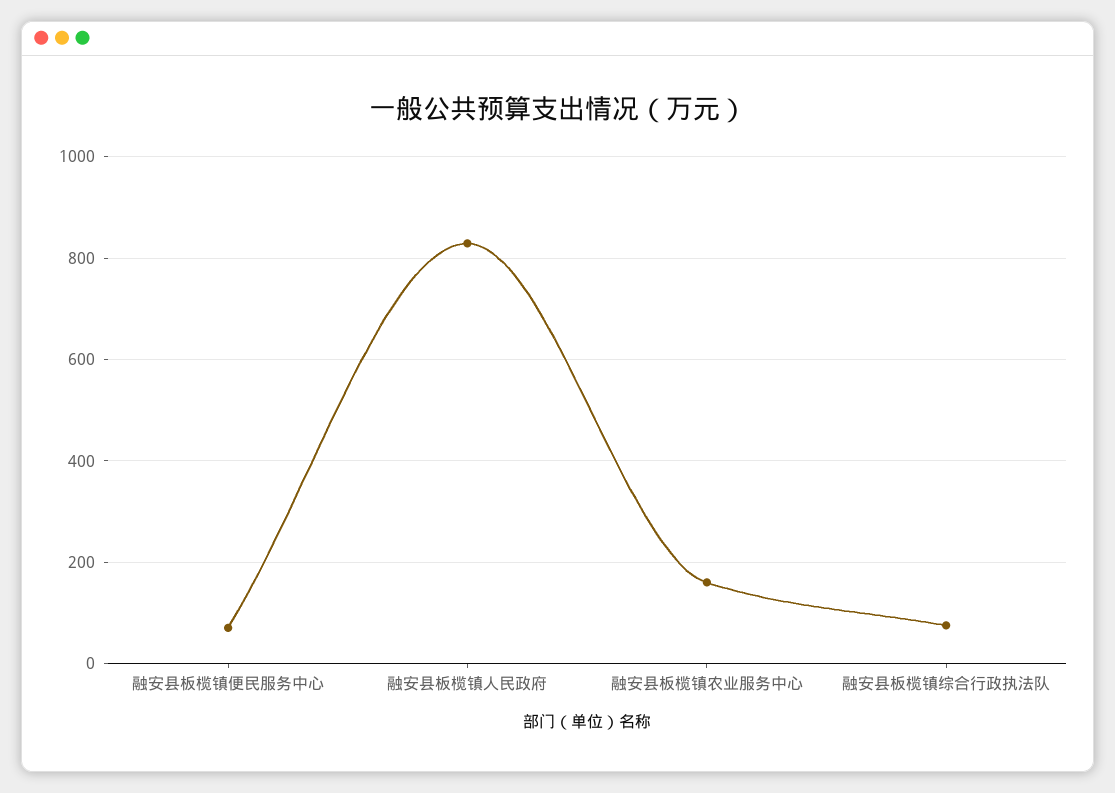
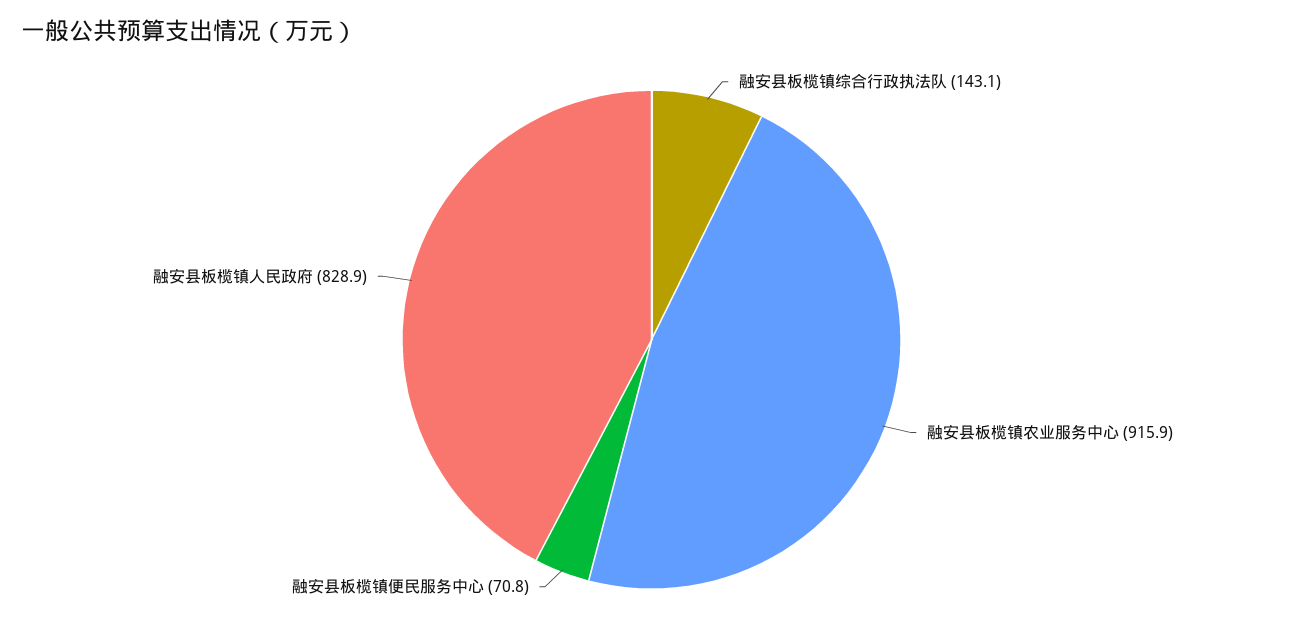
  {
    "融安县板榄镇便民服务中心": 70.8,
    "融安县板榄镇人民政府": 828.9,
-   "融安县板榄镇农业服务中心": 160,
+   "融安县板榄镇农业服务中心": 915.9,
-   "融安县板榄镇综合行政执法队": 80
+   "融安县板榄镇综合行政执法队": 143.1
  }

